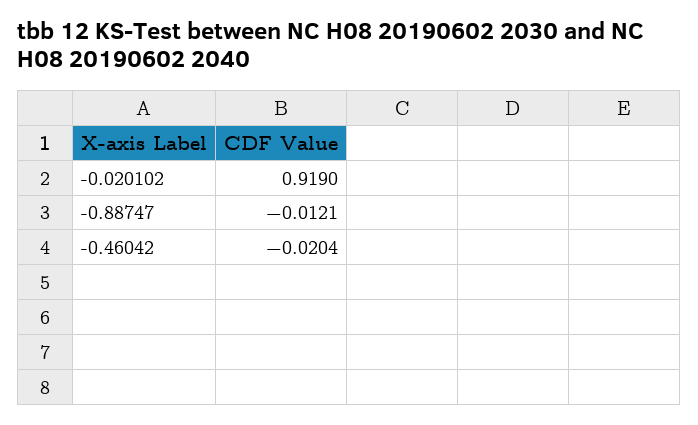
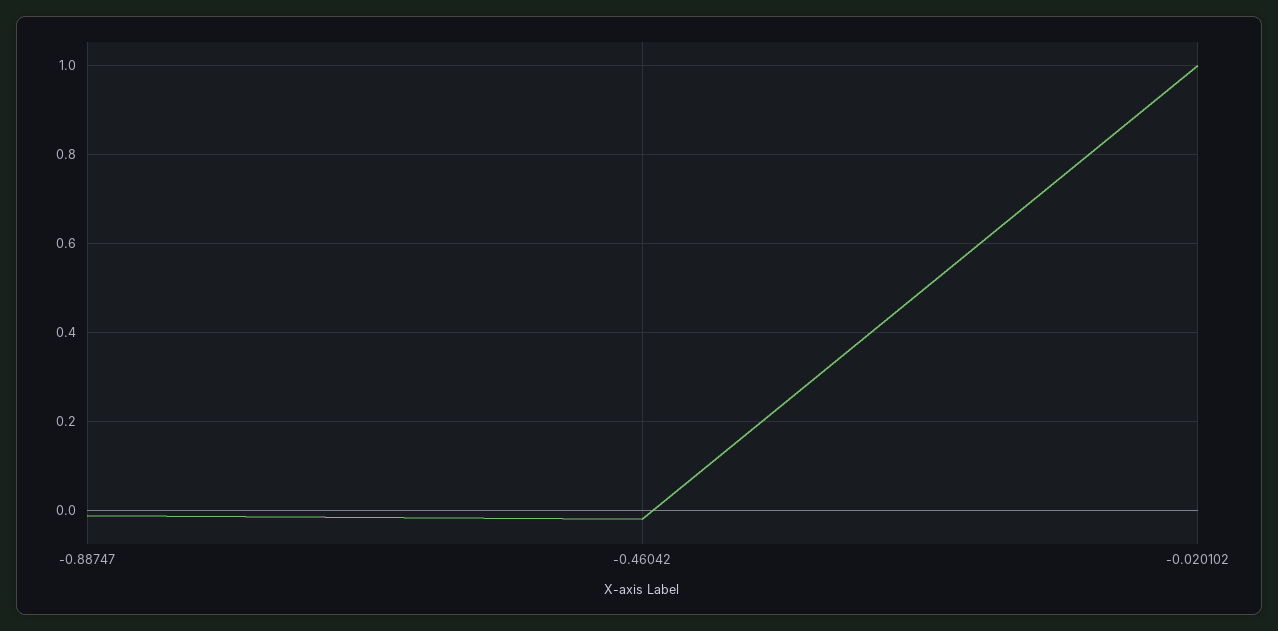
  {
-   "-0.020102": 0.919,
+   "-0.020102": 1,
    "-0.88747": -0.0121,
    "-0.46042": -0.0204
  }

